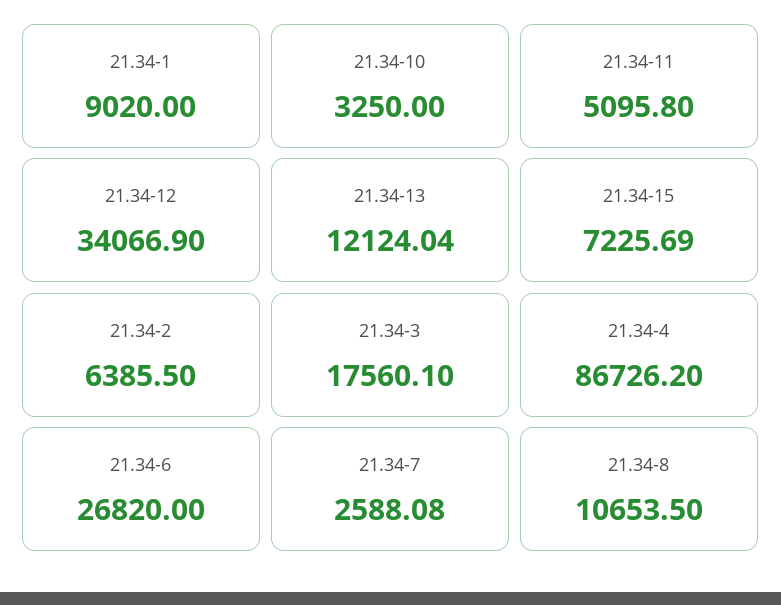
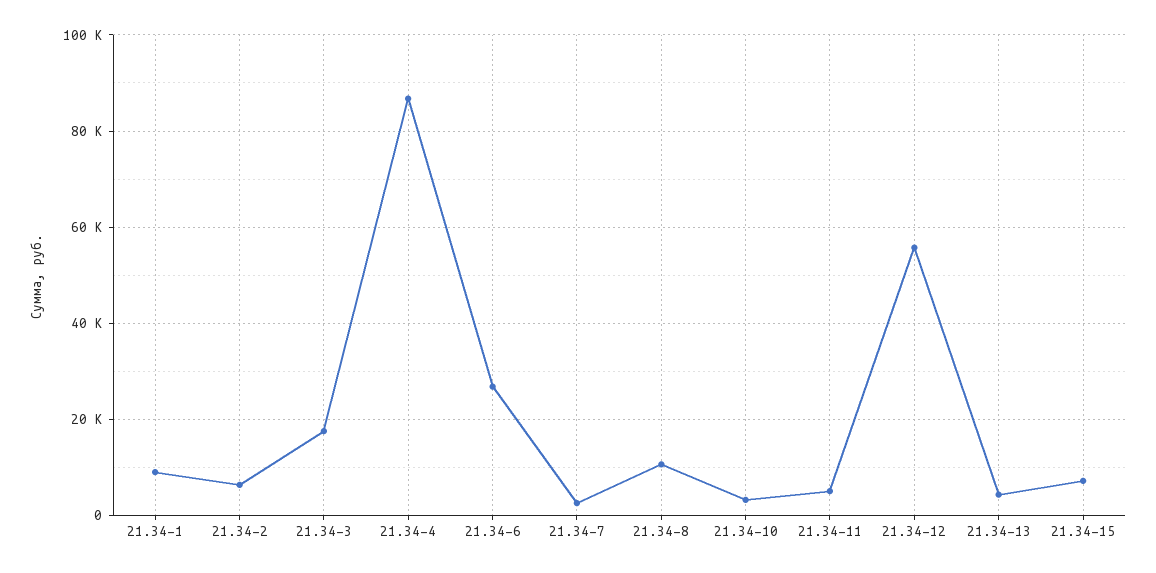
  {
    "21.34-1": 9020,
    "21.34-10": 3250,
    "21.34-11": 5095.8,
-   "21.34-12": 34066.9,
+   "21.34-12": 56000,
-   "21.34-13": 12124.04,
+   "21.34-13": 4000,
    "21.34-15": 7225.69,
    "21.34-2": 6385.5,
    "21.34-3": 17560.1,
    "21.34-4": 86726.2,
    "21.34-6": 26820,
    "21.34-7": 2588.08,
    "21.34-8": 10653.5
  }

